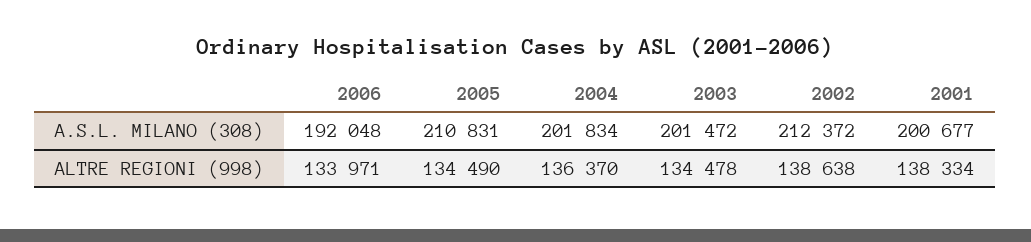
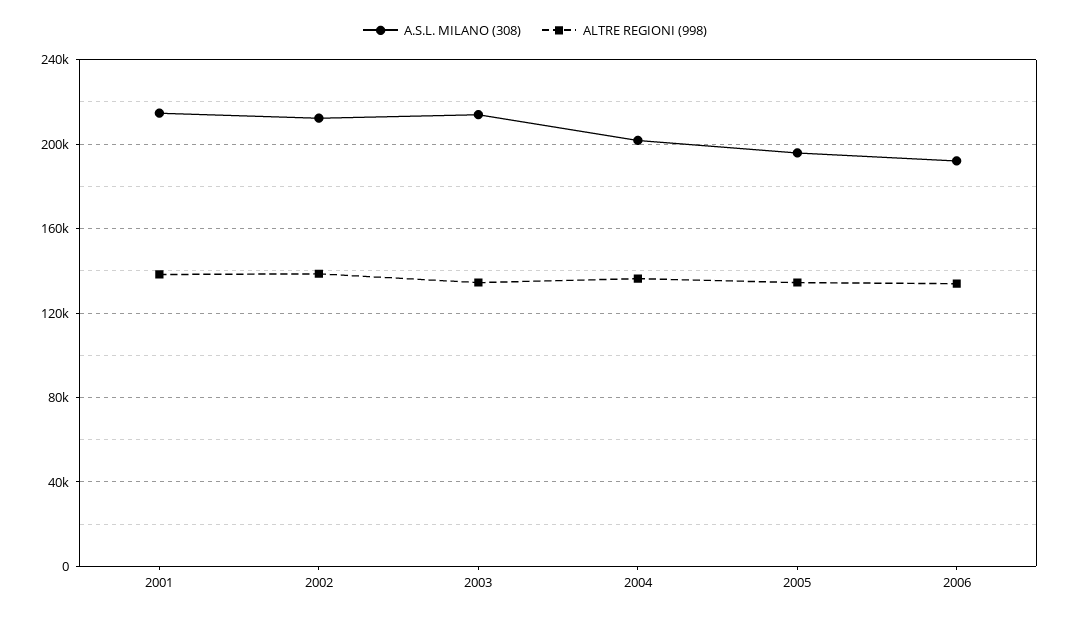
  {
    "A.S.L. MILANO (308)": {
      "2006": 192048,
-     "2005": 210831,
+     "2005": 195000,
      "2004": 201834,
-     "2003": 201472,
+     "2003": 215000,
      "2002": 212372,
-     "2001": 200677
+     "2001": 215000
    },
    "ALTRE REGIONI (998)": {
      "2006": 133971,
      "2005": 134490,
      "2004": 136370,
      "2003": 134478,
      "2002": 138638,
      "2001": 138334
    }
  }

